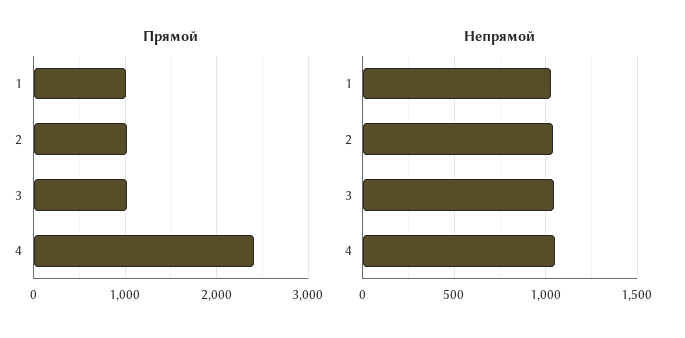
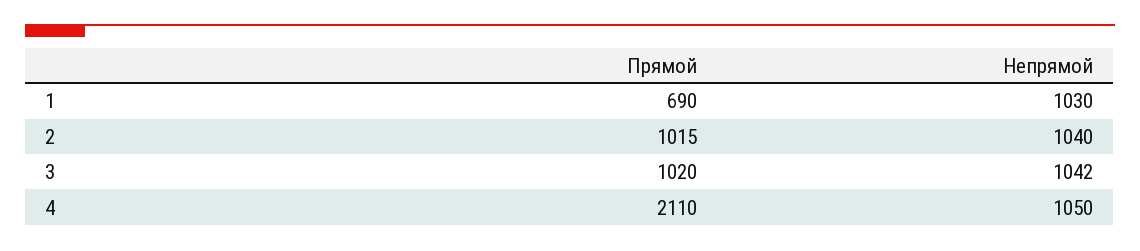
  {
    "Прямой": {
-     "1": 1000,
+     "1": 690,
      "2": 1015,
      "3": 1020,
-     "4": 2400
+     "4": 2110
    },
    "Непрямой": {
      "1": 1030,
      "2": 1040,
      "3": 1042,
      "4": 1050
    }
  }

